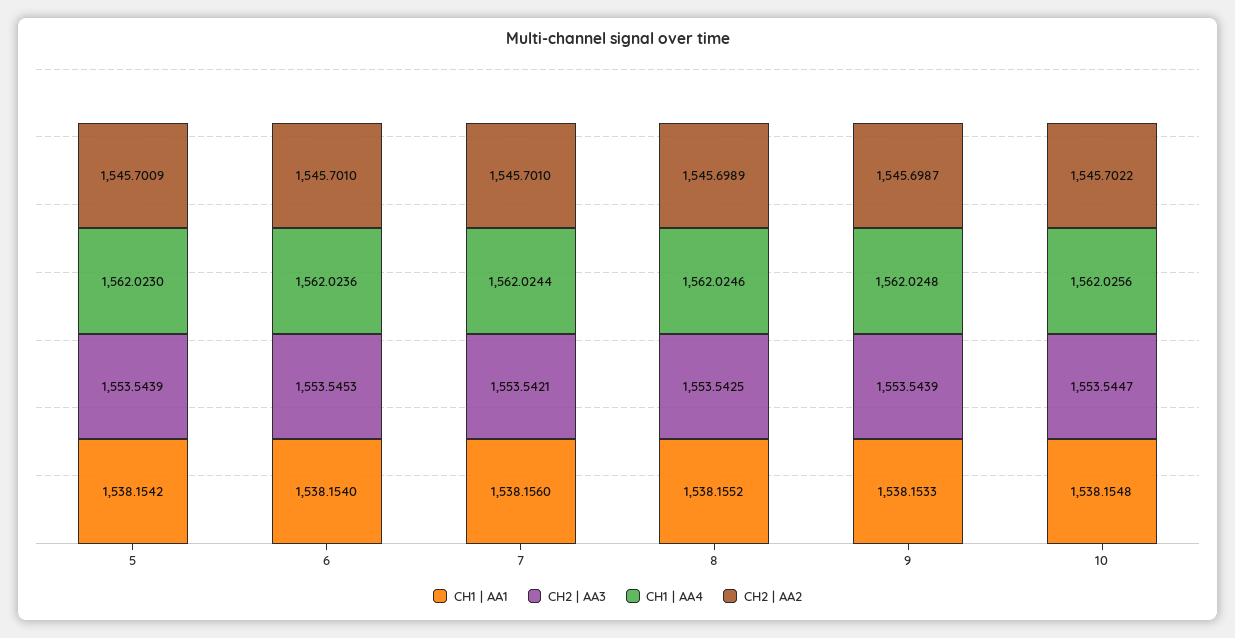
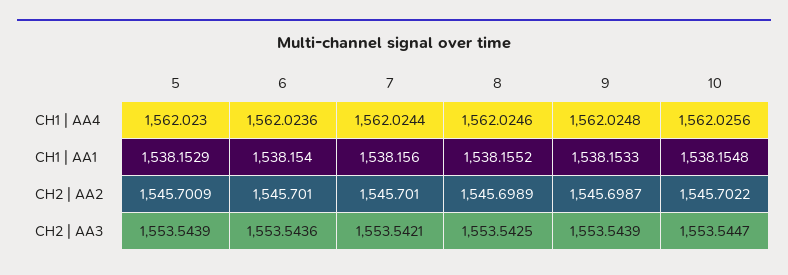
  {
    "CH1 | AA1": {
-     "5": 1538.1542,
+     "5": 1538.1529,
      "6": 1538.154,
      "7": 1538.156,
      "8": 1538.1552,
      "9": 1538.1533,
      "10": 1538.1548
    },
    "CH2 | AA3": {
      "5": 1553.5439,
-     "6": 1553.5453,
+     "6": 1553.5436,
      "7": 1553.5421,
      "8": 1553.5425,
      "9": 1553.5439,
      "10": 1553.5447
    },
    "CH1 | AA4": {
      "5": 1562.023,
      "6": 1562.0236,
      "7": 1562.0244,
      "8": 1562.0246,
      "9": 1562.0248,
      "10": 1562.0256
    },
    "CH2 | AA2": {
      "5": 1545.7009,
      "6": 1545.701,
      "7": 1545.701,
      "8": 1545.6989,
      "9": 1545.6987,
      "10": 1545.7022
    }
  }

